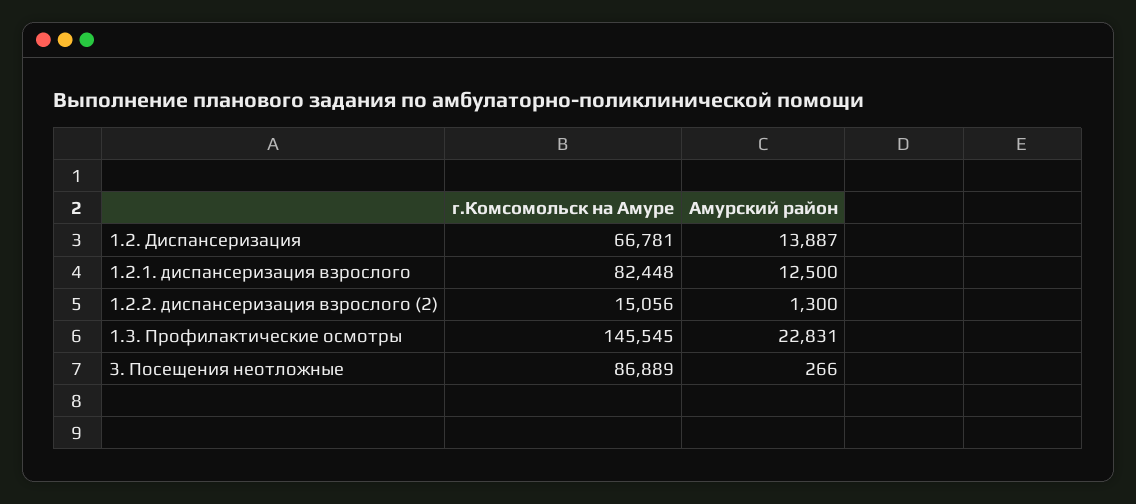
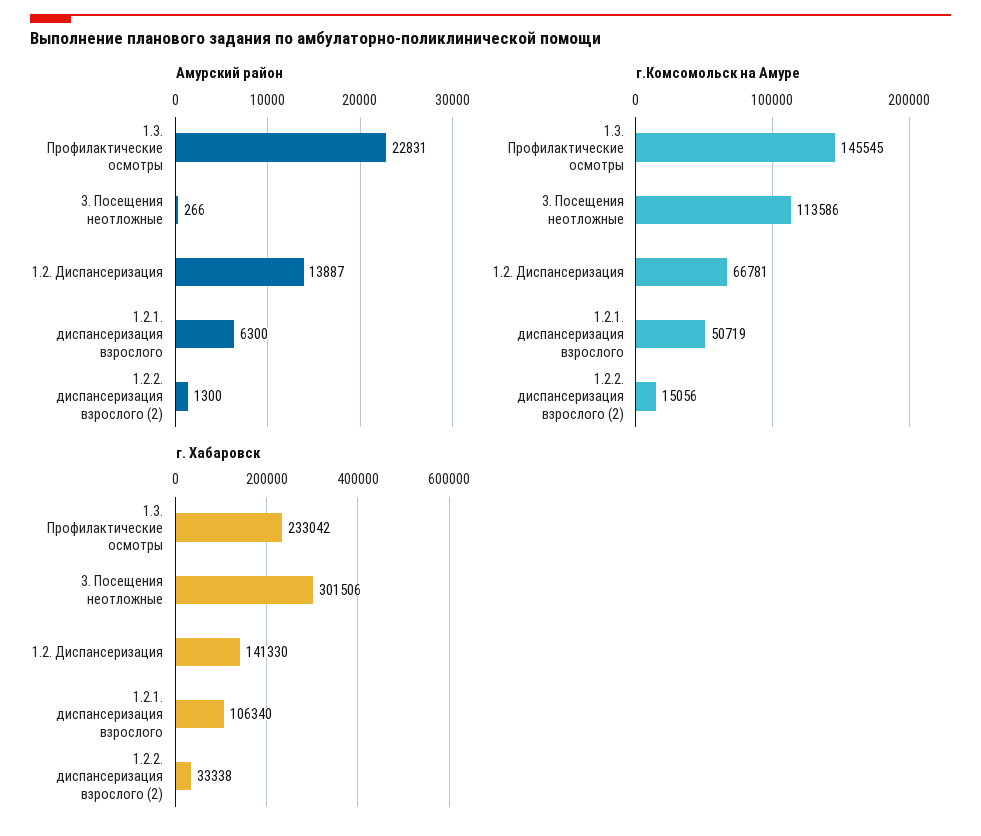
  {
    "г.Комсомольск на Амуре": {
      "1.2. Диспансеризация": 66781,
-     "1.2.1. диспансеризация взрослого": 82448,
+     "1.2.1. диспансеризация взрослого": 50719,
      "1.2.2. диспансеризация взрослого (2)": 15056,
      "1.3. Профилактические осмотры": 145545,
-     "3. Посещения неотложные": 86889
+     "3. Посещения неотложные": 113586
    },
    "Амурский район": {
      "1.2. Диспансеризация": 13887,
-     "1.2.1. диспансеризация взрослого": 12500,
+     "1.2.1. диспансеризация взрослого": 6300,
      "1.2.2. диспансеризация взрослого (2)": 1300,
      "1.3. Профилактические осмотры": 22831,
      "3. Посещения неотложные": 266
-   }
+   },
+   "г. Хабаровск": {
+     "1.3. Профилактические осмотры": 233042,
+     "3. Посещения неотложные": 301506,
+     "1.2. Диспансеризация": 141330,
+     "1.2.1. диспансеризация взрослого": 106340,
+     "1.2.2. диспансеризация взрослого (2)": 33338
+   }
  }

